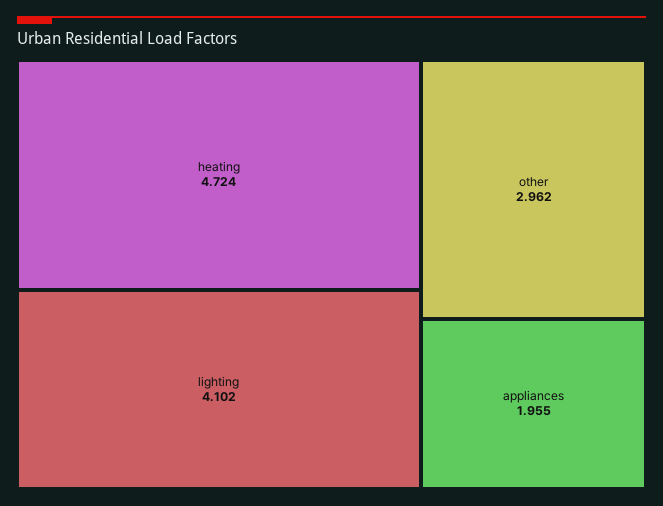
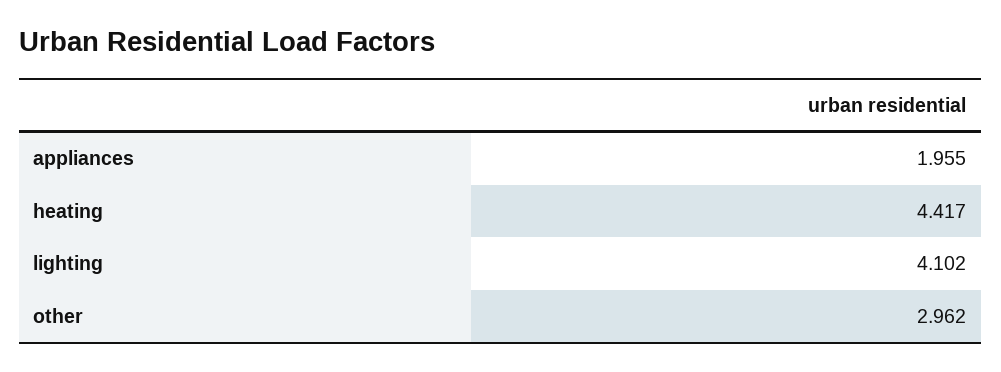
  {
-   "heating": 4.724,
+   "heating": 4.417,
    "lighting": 4.102,
    "other": 2.962,
    "appliances": 1.955
  }

